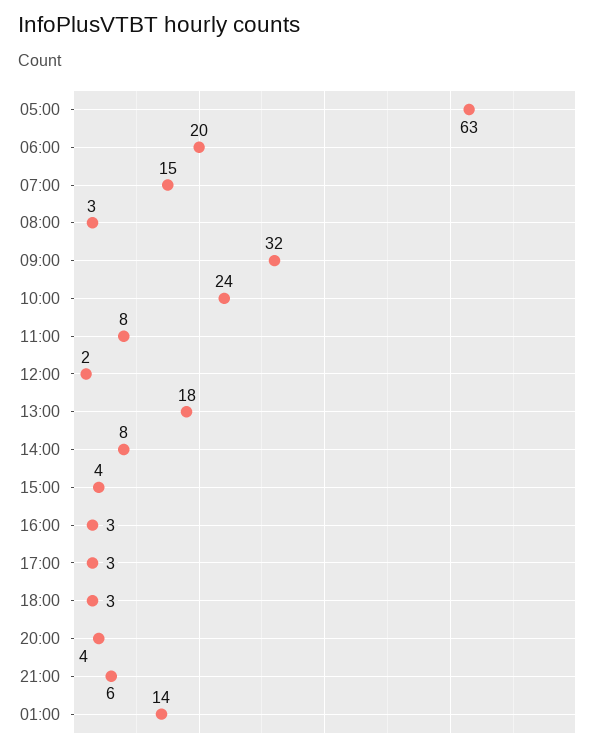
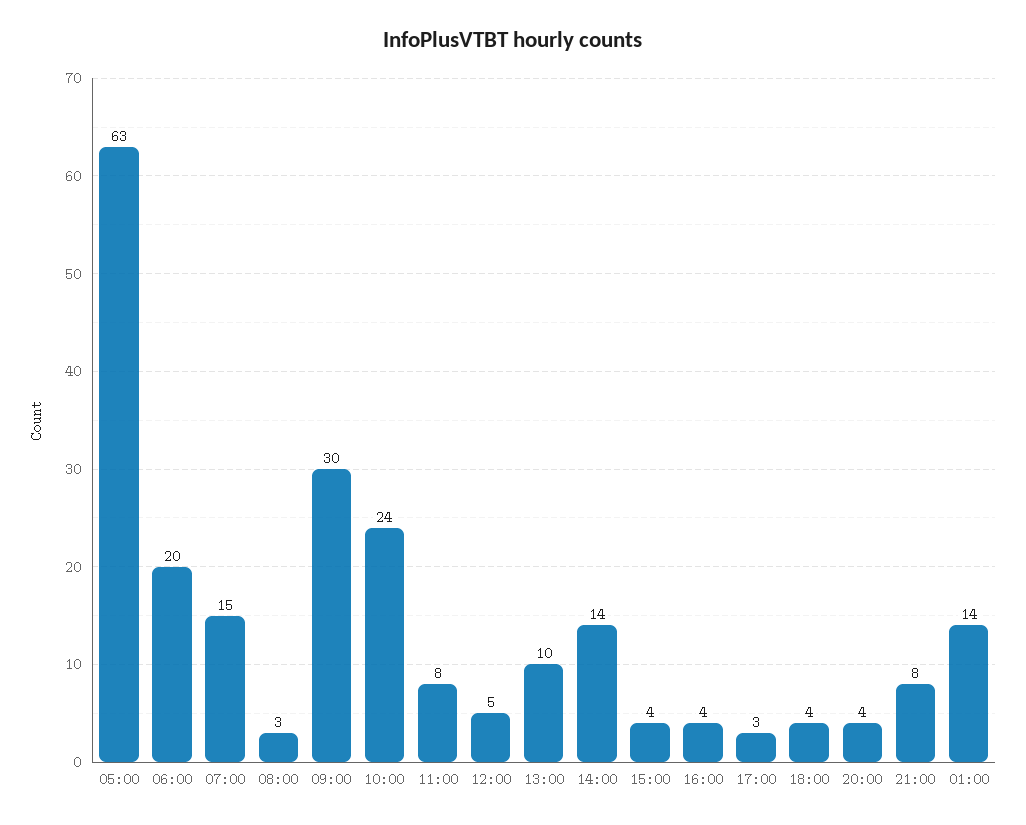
  {
    "05:00": 63,
    "06:00": 20,
    "07:00": 15,
    "08:00": 3,
-   "09:00": 32,
+   "09:00": 30,
    "10:00": 24,
    "11:00": 8,
-   "12:00": 2,
+   "12:00": 5,
-   "13:00": 18,
+   "13:00": 10,
-   "14:00": 8,
+   "14:00": 14,
    "15:00": 4,
-   "16:00": 3,
+   "16:00": 4,
    "17:00": 3,
-   "18:00": 3,
+   "18:00": 4,
    "20:00": 4,
-   "21:00": 6,
+   "21:00": 8,
    "01:00": 14
  }

